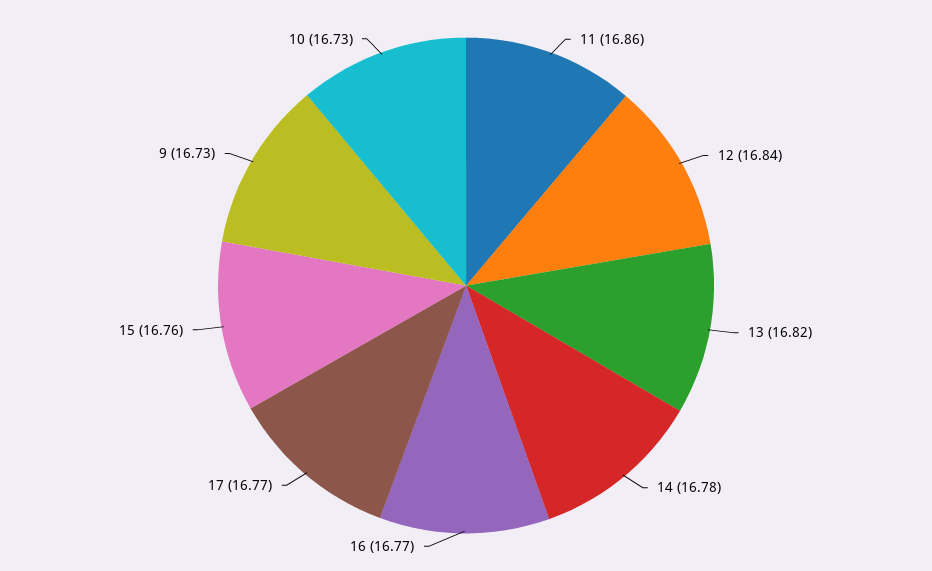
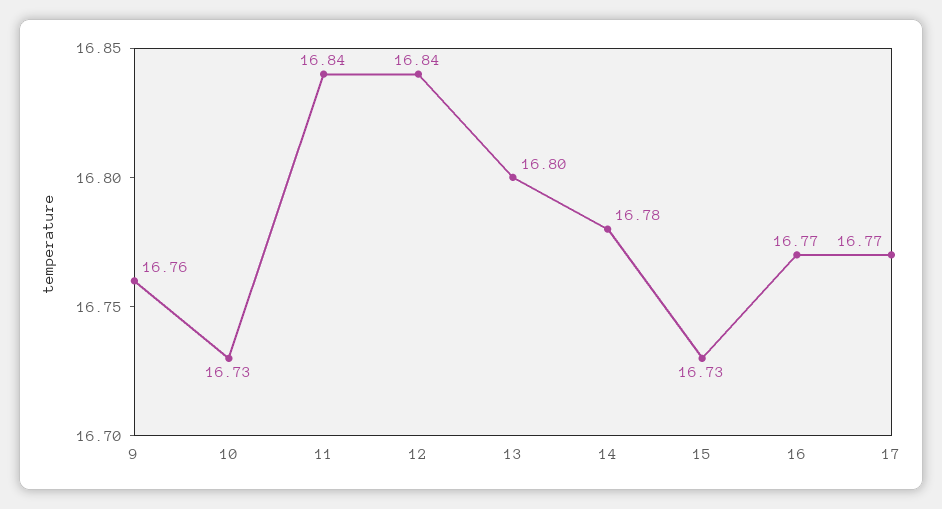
  {
-   "11": 16.86,
+   "11": 16.84,
    "12": 16.84,
-   "13": 16.82,
+   "13": 16.8,
    "14": 16.78,
    "16": 16.77,
    "17": 16.77,
-   "15": 16.76,
+   "15": 16.73,
-   "9": 16.73,
+   "9": 16.76,
    "10": 16.73
  }

